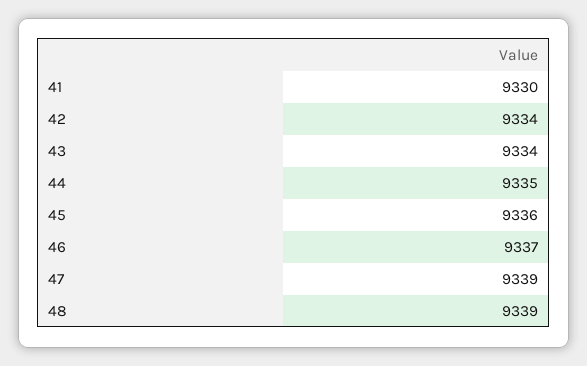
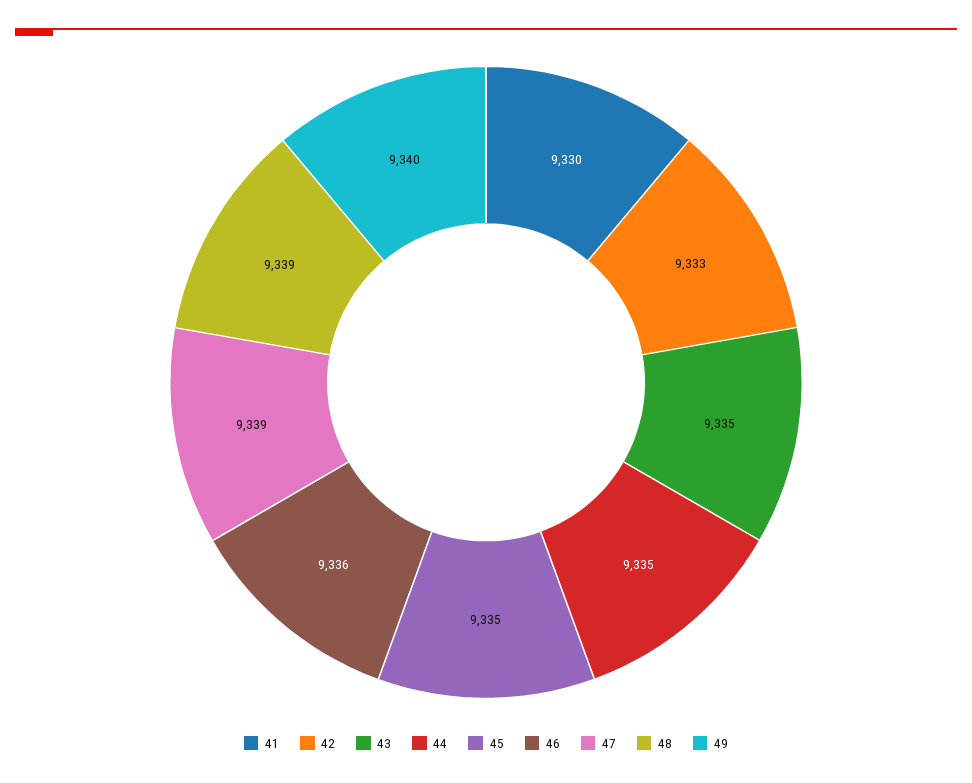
  {
    "41": 9330,
-   "42": 9334,
+   "42": 9333,
-   "43": 9334,
+   "43": 9335,
    "44": 9335,
-   "45": 9336,
+   "45": 9335,
-   "46": 9337,
+   "46": 9336,
    "47": 9339,
-   "48": 9339
+   "48": 9339,
+   "49": 9340
  }

